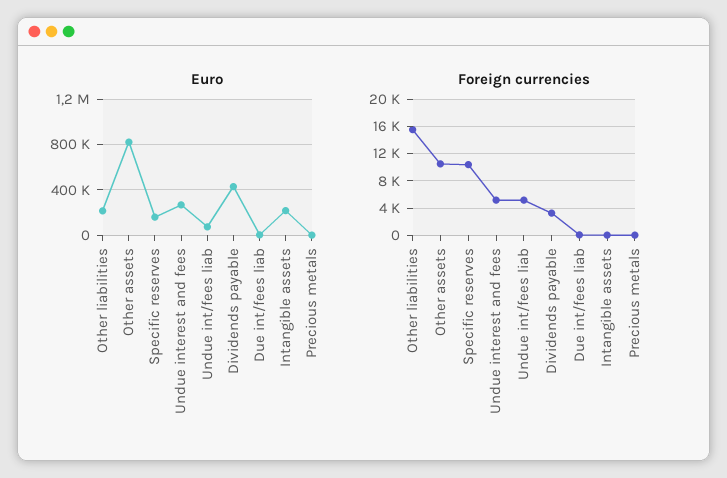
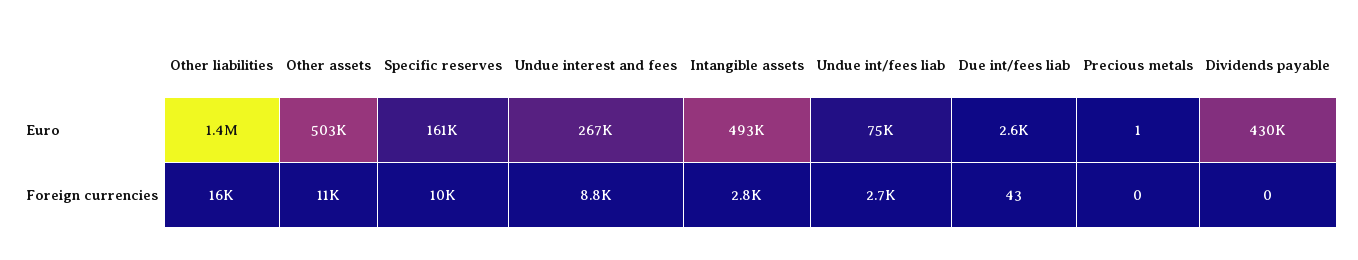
  {
    "Euro": {
-     "Other liabilities": 200000,
+     "Other liabilities": 1400000,
-     "Other assets": 800000,
+     "Other assets": 503000,
      "Specific reserves": 161000,
      "Undue interest and fees": 267000,
      "Undue int/fees liab": 75000,
      "Dividends payable": 430000,
      "Due int/fees liab": 2600,
-     "Intangible assets": 200000,
+     "Intangible assets": 493000,
      "Precious metals": 1
    },
    "Foreign currencies": {
      "Other liabilities": 16000,
      "Other assets": 11000,
      "Specific reserves": 10000,
-     "Undue interest and fees": 5000,
+     "Undue interest and fees": 8800,
-     "Undue int/fees liab": 5000,
+     "Undue int/fees liab": 2700,
-     "Dividends payable": 3000,
+     "Dividends payable": 0,
      "Due int/fees liab": 43,
-     "Intangible assets": 0,
+     "Intangible assets": 2800,
      "Precious metals": 0
    }
  }

